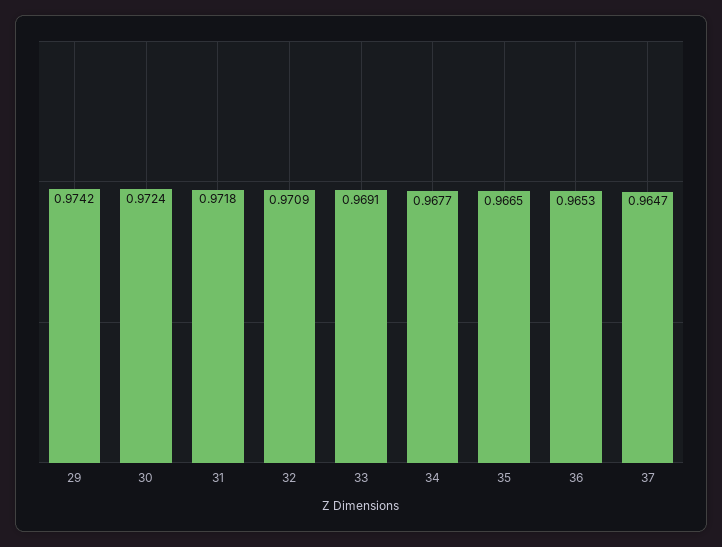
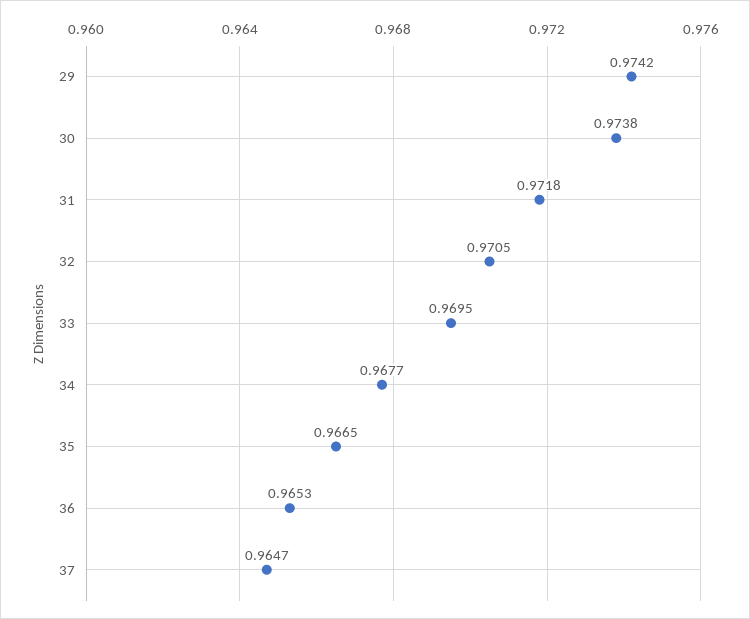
  {
    "29": 0.9742,
-   "30": 0.9724,
+   "30": 0.9738,
    "31": 0.9718,
-   "32": 0.9709,
+   "32": 0.9705,
-   "33": 0.9691,
+   "33": 0.9695,
    "34": 0.9677,
    "35": 0.9665,
    "36": 0.9653,
    "37": 0.9647
  }

